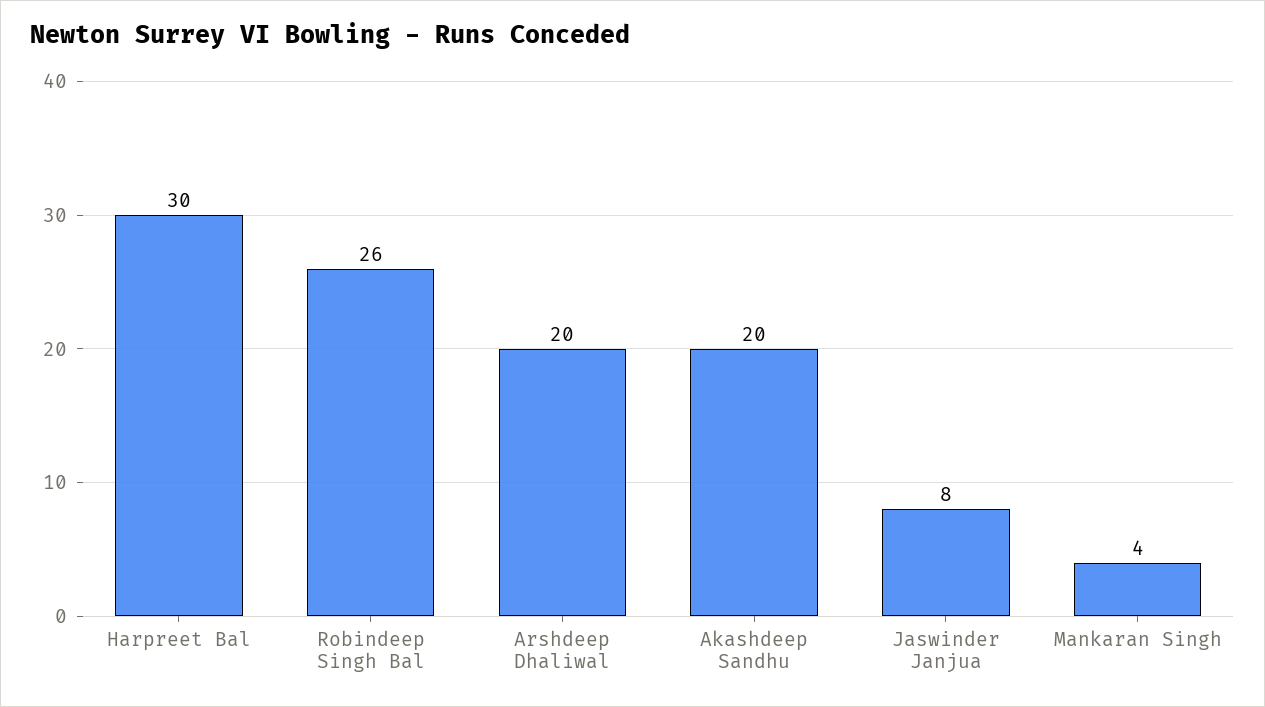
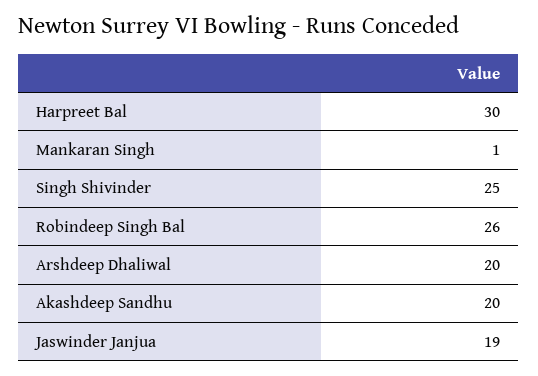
  {
    "Harpreet Bal": 30,
    "Robindeep Singh Bal": 26,
    "Arshdeep Dhaliwal": 20,
    "Akashdeep Sandhu": 20,
-   "Jaswinder Janjua": 8,
+   "Jaswinder Janjua": 19,
-   "Mankaran Singh": 4
+   "Mankaran Singh": 1,
+   "Singh Shivinder": 25
  }

